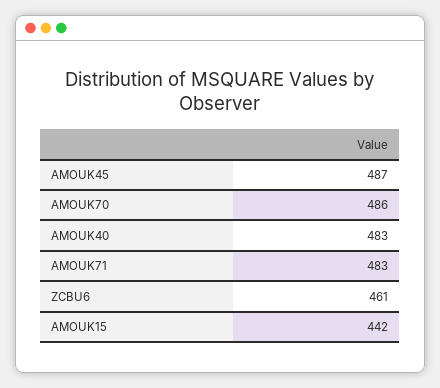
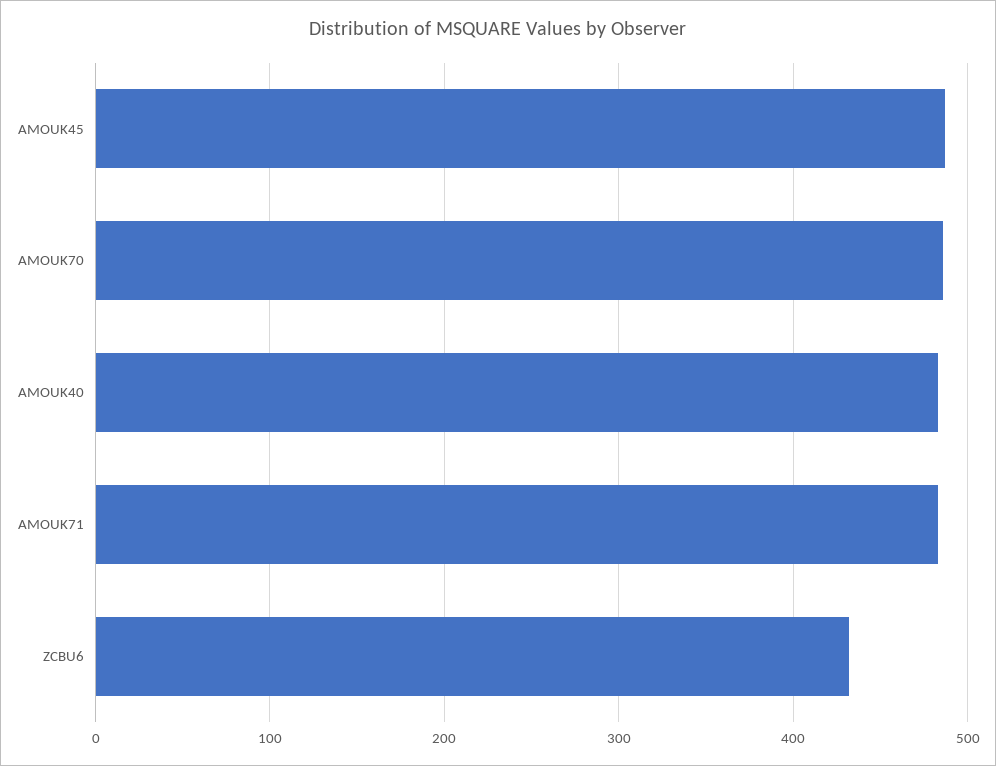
  {
    "AMOUK45": 487,
    "AMOUK70": 486,
    "AMOUK40": 483,
    "AMOUK71": 483,
-   "ZCBU6": 461,
+   "ZCBU6": 430
-   "AMOUK15": 442
  }

